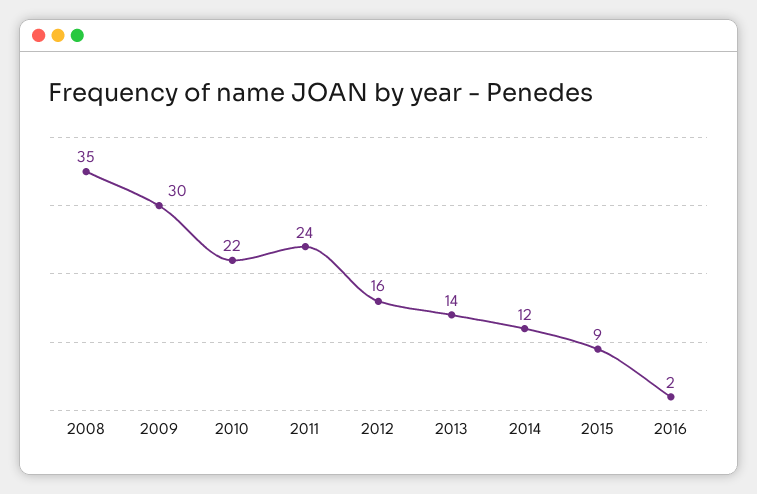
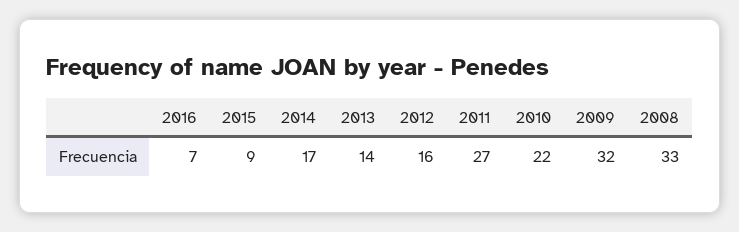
  {
-   "2008": 35,
+   "2008": 33,
-   "2009": 30,
+   "2009": 32,
    "2010": 22,
-   "2011": 24,
+   "2011": 27,
    "2012": 16,
    "2013": 14,
-   "2014": 12,
+   "2014": 17,
    "2015": 9,
-   "2016": 2
+   "2016": 7
  }

